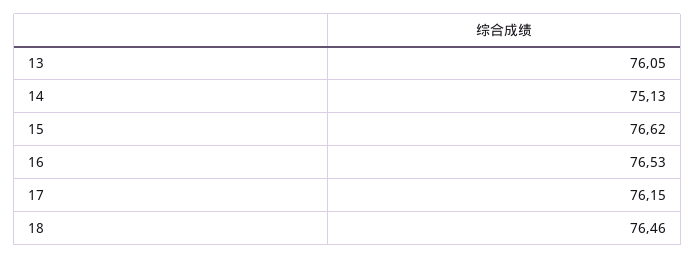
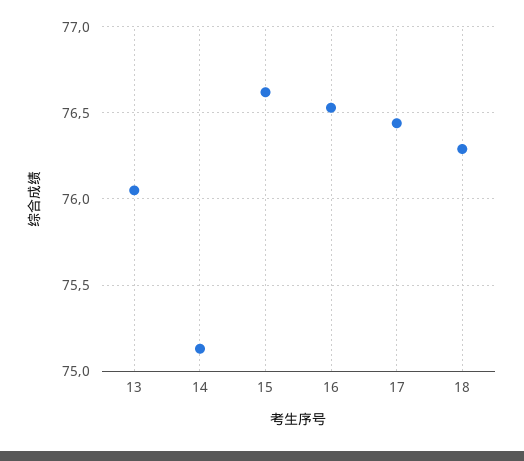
  {
    "13": 76.05,
    "14": 75.13,
    "15": 76.62,
    "16": 76.53,
-   "17": 76.15,
+   "17": 76.45,
-   "18": 76.46
+   "18": 76.3
  }

